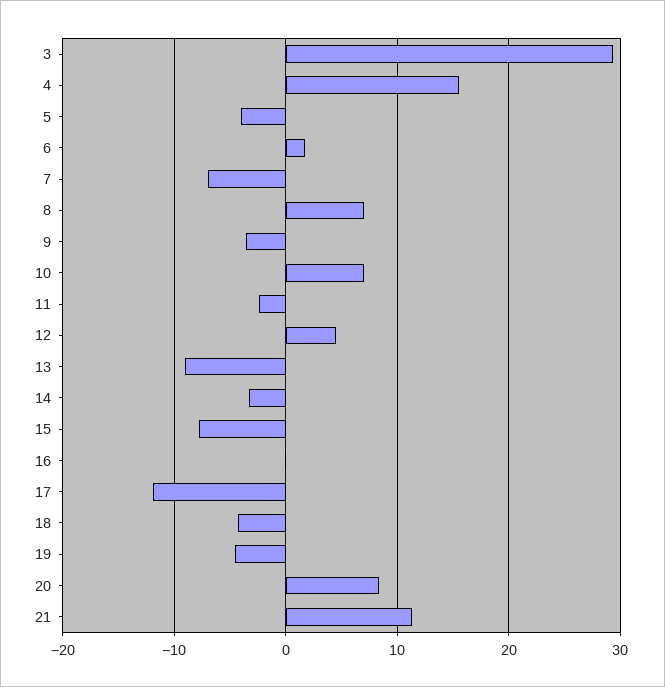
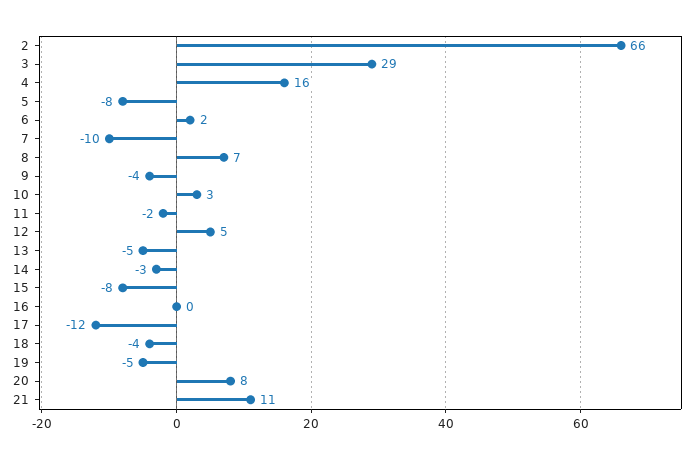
  {
    "3": 29,
    "4": 16,
-   "5": -4,
+   "5": -8,
    "6": 2,
-   "7": -7,
+   "7": -10,
    "8": 7,
    "9": -4,
-   "10": 7,
+   "10": 3,
    "11": -2,
    "12": 5,
-   "13": -9,
+   "13": -5,
    "14": -3,
    "15": -8,
    "16": 0,
    "17": -12,
    "18": -4,
    "19": -5,
    "20": 8,
-   "21": 11
+   "21": 11,
+   "2": 66
  }

